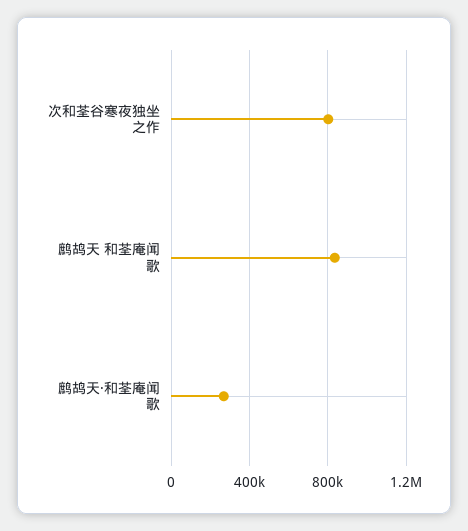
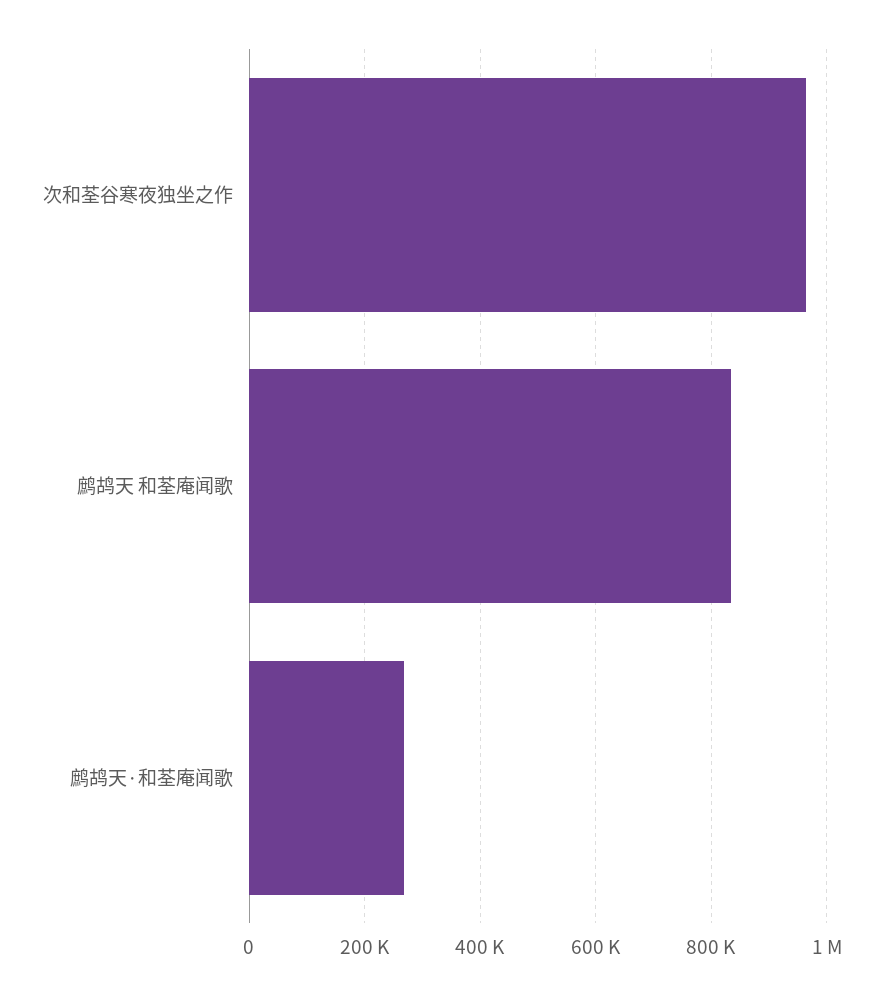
  {
-   "次和荃谷寒夜独坐之作": 800000,
+   "次和荃谷寒夜独坐之作": 960000,
    "鹧鸪天 和荃庵闻歌": 840000,
    "鹧鸪天·和荃庵闻歌": 260000
  }

